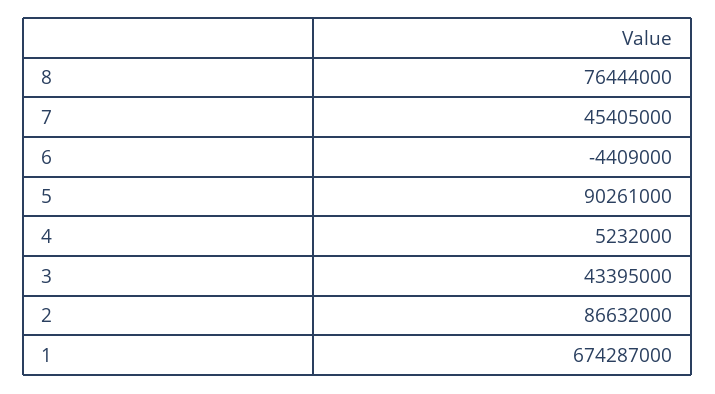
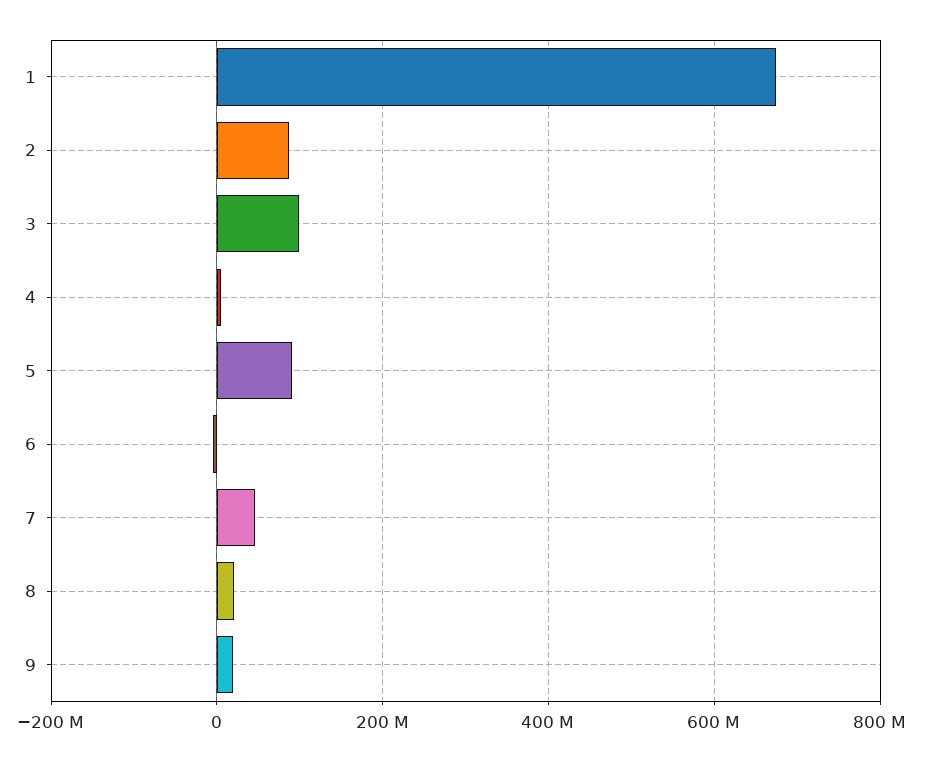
  {
-   "8": 76444000,
+   "8": 20000000,
    "7": 45405000,
    "6": -4409000,
    "5": 90261000,
    "4": 5232000,
-   "3": 43395000,
+   "3": 100000000,
    "2": 86632000,
-   "1": 674287000
+   "1": 674287000,
+   "9": 20000000
  }

